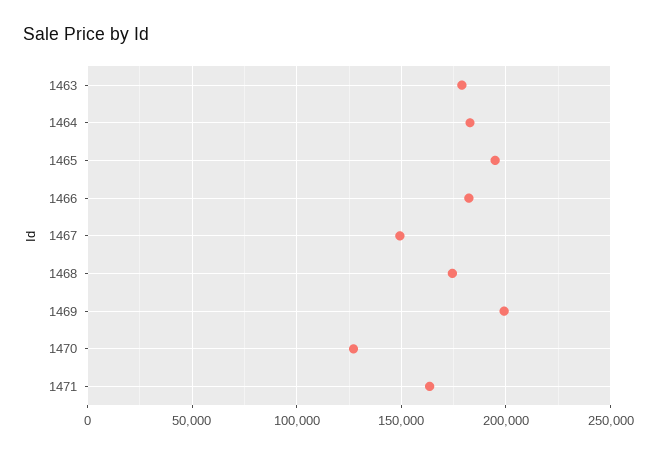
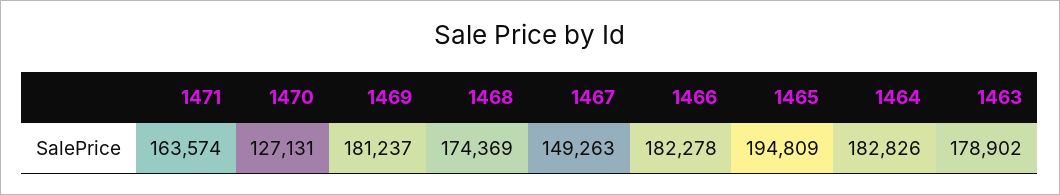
  {
    "1463": 178902,
    "1464": 182826,
    "1465": 194809,
    "1466": 182278,
    "1467": 149263,
    "1468": 174369,
-   "1469": 200000,
+   "1469": 181237,
    "1470": 127131,
    "1471": 163574
  }

